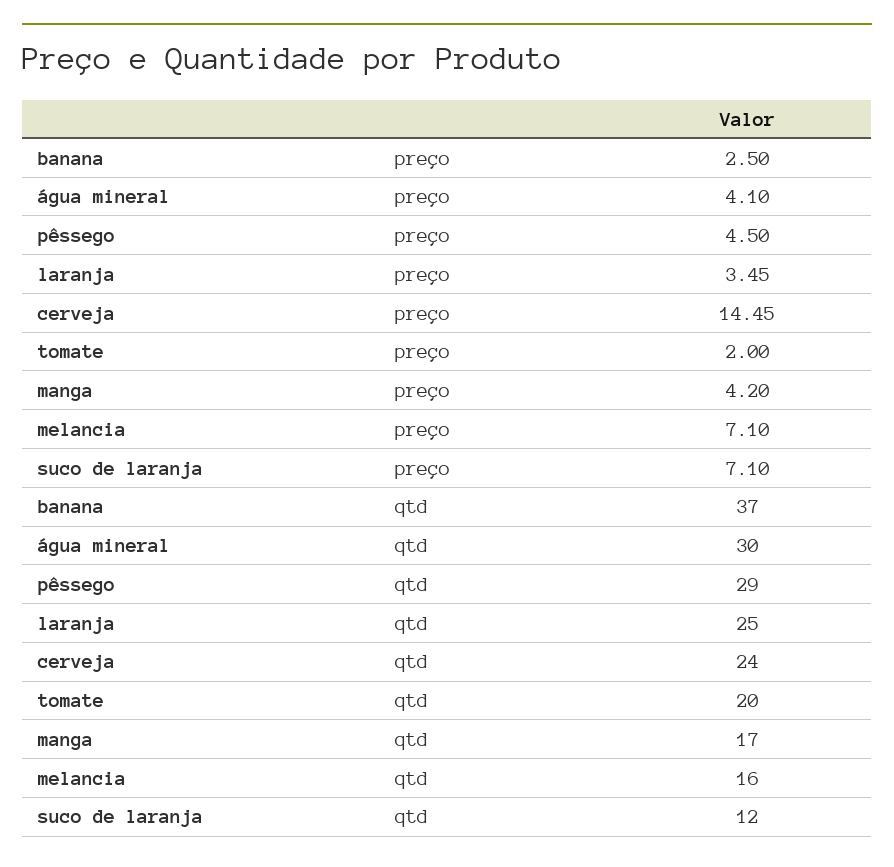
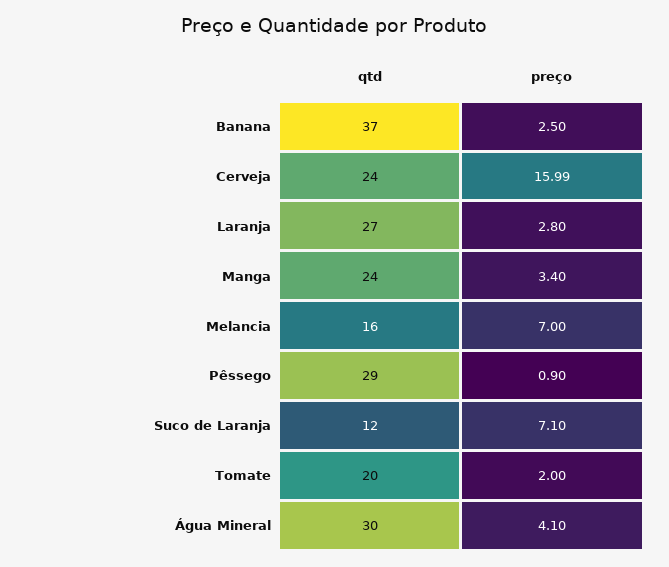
  {
    "banana": {
      "preço": 2.5,
      "qtd": 37
    },
    "água mineral": {
      "preço": 4.1,
      "qtd": 30
    },
    "pêssego": {
-     "preço": 4.5,
+     "preço": 0.9,
      "qtd": 29
    },
    "laranja": {
-     "preço": 3.45,
+     "preço": 2.8,
-     "qtd": 25
+     "qtd": 27
    },
    "cerveja": {
-     "preço": 14.45,
+     "preço": 15.99,
      "qtd": 24
    },
    "tomate": {
      "preço": 2,
      "qtd": 20
    },
    "manga": {
-     "preço": 4.2,
+     "preço": 3.4,
-     "qtd": 17
+     "qtd": 24
    },
    "melancia": {
-     "preço": 7.1,
+     "preço": 7,
      "qtd": 16
    },
    "suco de laranja": {
      "preço": 7.1,
      "qtd": 12
    }
  }

